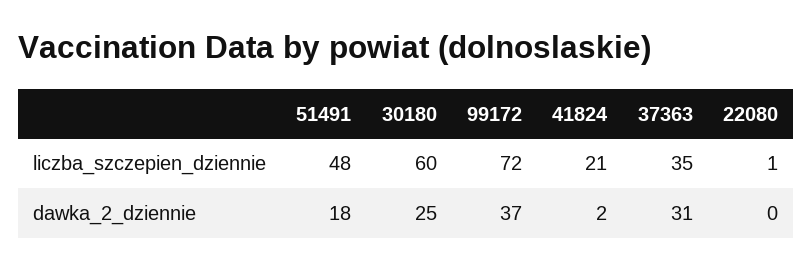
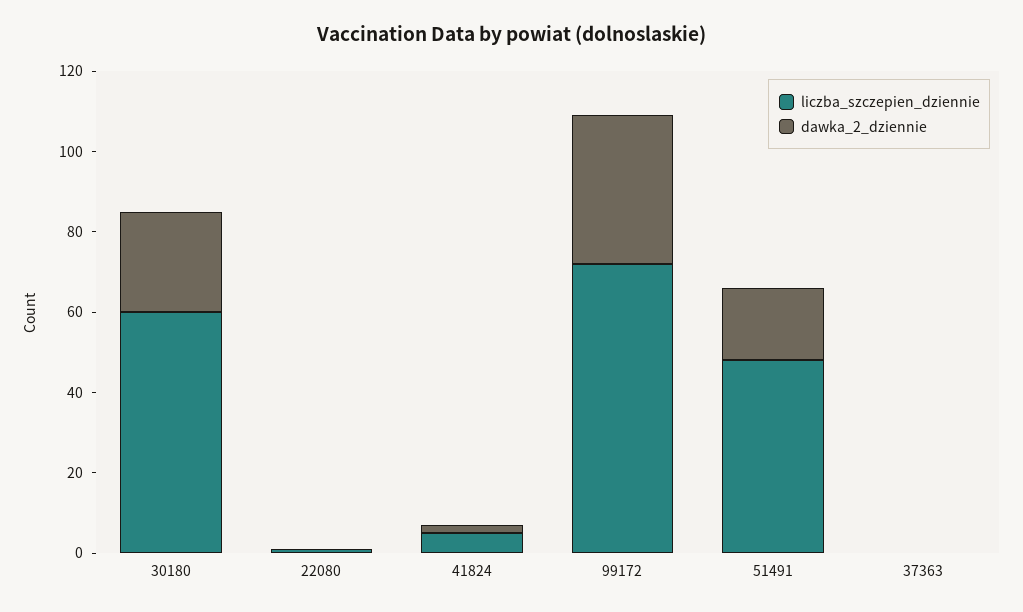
  {
    "liczba_szczepien_dziennie": {
      "51491": 48,
      "30180": 60,
      "99172": 72,
-     "41824": 21,
+     "41824": 5,
-     "37363": 35,
+     "37363": 0,
      "22080": 1
    },
    "dawka_2_dziennie": {
      "51491": 18,
      "30180": 25,
      "99172": 37,
      "41824": 2,
-     "37363": 31,
+     "37363": 0,
      "22080": 0
    }
  }

